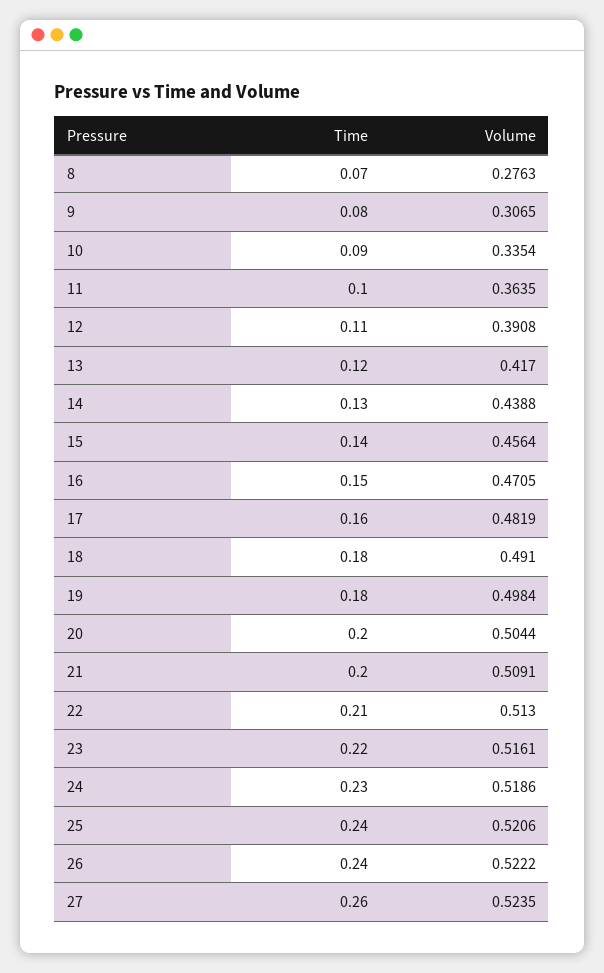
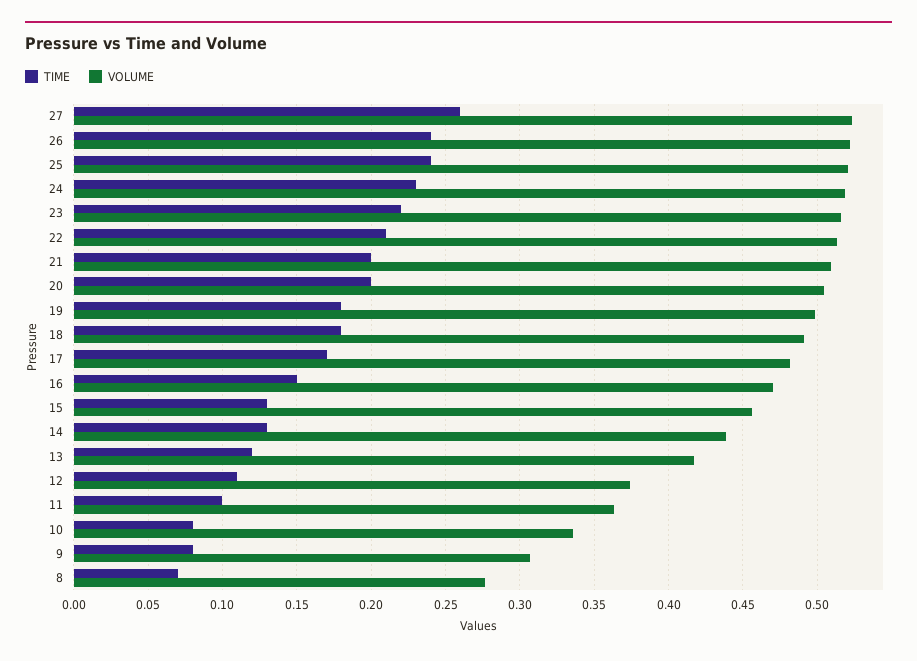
  {
    "Time": {
      "8": 0.07,
      "9": 0.08,
-     "10": 0.09,
+     "10": 0.08,
      "11": 0.1,
      "12": 0.11,
      "13": 0.12,
      "14": 0.13,
-     "15": 0.14,
+     "15": 0.13,
      "16": 0.15,
-     "17": 0.16,
+     "17": 0.17,
      "18": 0.18,
      "19": 0.18,
      "20": 0.2,
      "21": 0.2,
      "22": 0.21,
      "23": 0.22,
      "24": 0.23,
      "25": 0.24,
      "26": 0.24,
      "27": 0.26
    },
    "Volume": {
      "8": 0.2763,
      "9": 0.3065,
      "10": 0.3354,
      "11": 0.3635,
-     "12": 0.3908,
+     "12": 0.375,
      "13": 0.417,
      "14": 0.4388,
      "15": 0.4564,
      "16": 0.4705,
      "17": 0.4819,
      "18": 0.491,
      "19": 0.4984,
      "20": 0.5044,
      "21": 0.5091,
      "22": 0.513,
      "23": 0.5161,
      "24": 0.5186,
      "25": 0.5206,
      "26": 0.5222,
      "27": 0.5235
    }
  }

